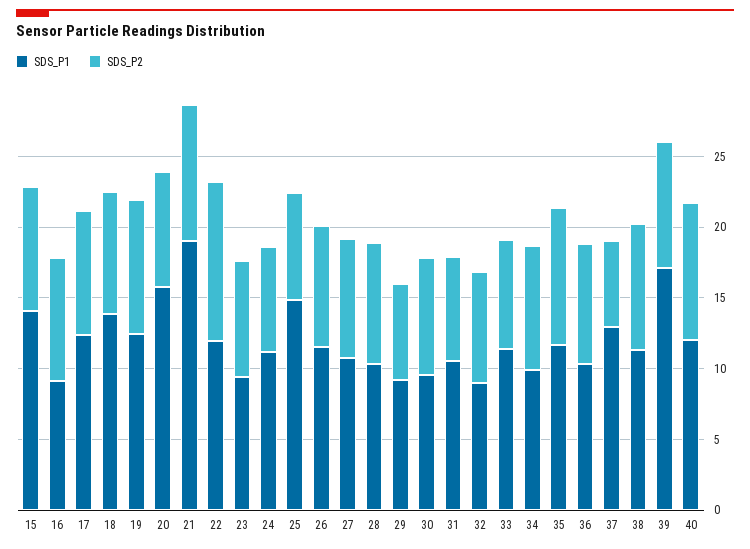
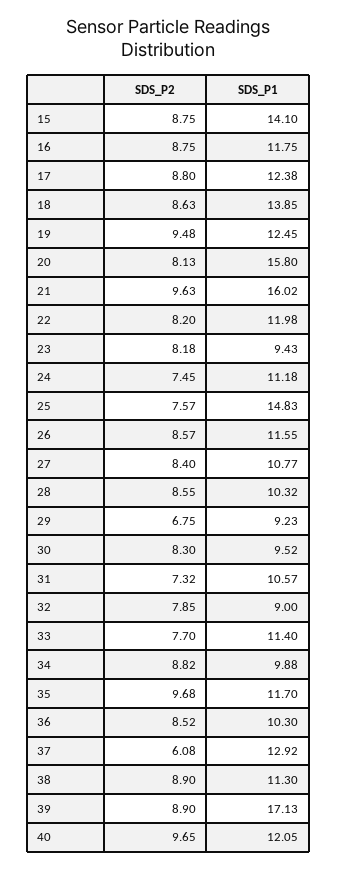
  {
    "SDS_P1": {
      "15": 14.1,
-     "16": 9,
+     "16": 11.75,
      "17": 12.38,
      "18": 13.85,
      "19": 12.45,
      "20": 15.8,
-     "21": 19,
+     "21": 16.02,
      "22": 11.98,
      "23": 9.43,
      "24": 11.18,
      "25": 14.83,
      "26": 11.55,
      "27": 10.77,
      "28": 10.32,
      "29": 9.23,
      "30": 9.52,
      "31": 10.57,
      "32": 9,
      "33": 11.4,
      "34": 9.88,
      "35": 11.7,
      "36": 10.3,
      "37": 12.92,
      "38": 11.3,
      "39": 17.13,
      "40": 12.05
    },
    "SDS_P2": {
      "15": 8.75,
      "16": 8.75,
      "17": 8.8,
      "18": 8.63,
      "19": 9.48,
      "20": 8.13,
      "21": 9.63,
-     "22": 11,
+     "22": 8.2,
      "23": 8.18,
      "24": 7.45,
      "25": 7.57,
      "26": 8.57,
      "27": 8.4,
      "28": 8.55,
      "29": 6.75,
      "30": 8.3,
      "31": 7.32,
      "32": 7.85,
      "33": 7.7,
      "34": 8.82,
      "35": 9.68,
      "36": 8.52,
      "37": 6.08,
      "38": 8.9,
      "39": 8.9,
      "40": 9.65
    }
  }

